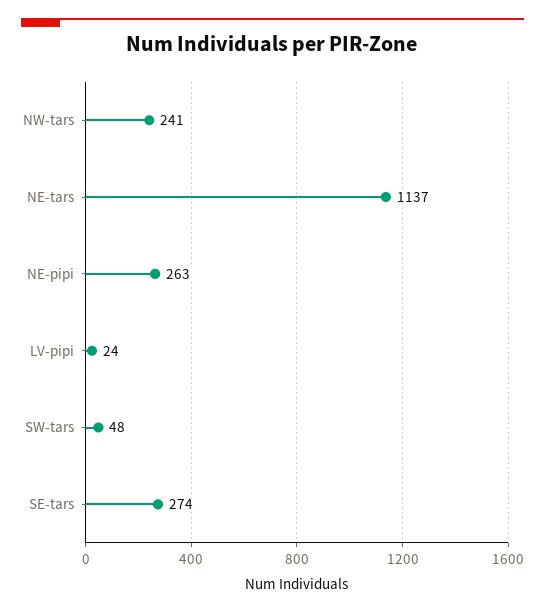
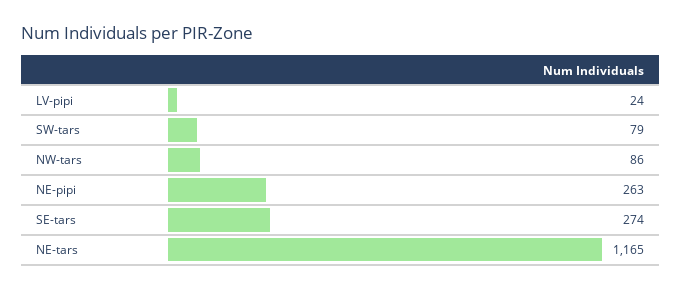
  {
-   "NW-tars": 241,
+   "NW-tars": 86,
-   "NE-tars": 1137,
+   "NE-tars": 1165,
    "NE-pipi": 263,
    "LV-pipi": 24,
-   "SW-tars": 48,
+   "SW-tars": 79,
    "SE-tars": 274
  }

